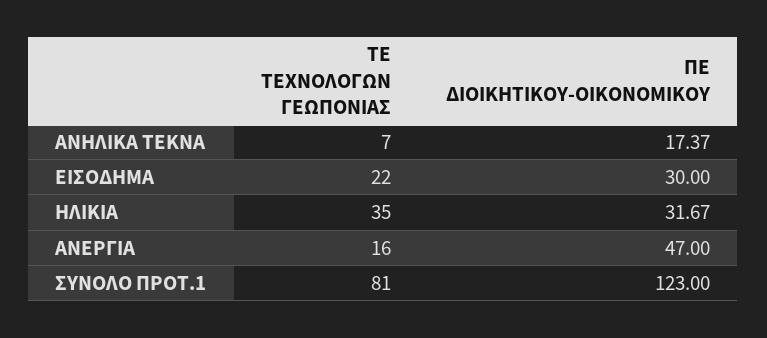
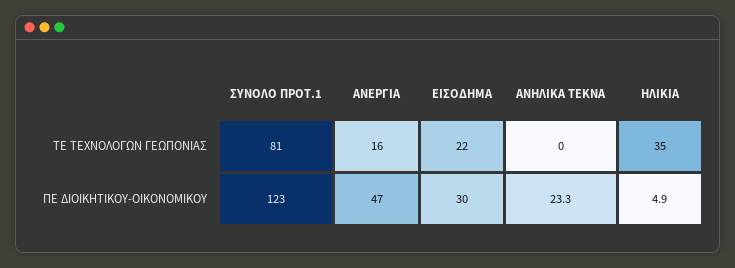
  {
    "ΤΕ ΤΕΧΝΟΛΟΓΩΝ ΓΕΩΠΟΝΙΑΣ": {
-     "ΑΝΗΛΙΚΑ ΤΕΚΝΑ": 7,
+     "ΑΝΗΛΙΚΑ ΤΕΚΝΑ": 0,
      "ΕΙΣΟΔΗΜΑ": 22,
      "ΗΛΙΚΙΑ": 35,
      "ΑΝΕΡΓΙΑ": 16,
      "ΣΥΝΟΛΟ ΠΡΟΤ.1": 81
    },
    "ΠΕ ΔΙΟΙΚΗΤΙΚΟΥ-ΟΙΚΟΝΟΜΙΚΟΥ": {
-     "ΑΝΗΛΙΚΑ ΤΕΚΝΑ": 17.37,
+     "ΑΝΗΛΙΚΑ ΤΕΚΝΑ": 23.3,
      "ΕΙΣΟΔΗΜΑ": 30,
-     "ΗΛΙΚΙΑ": 31.67,
+     "ΗΛΙΚΙΑ": 4.9,
      "ΑΝΕΡΓΙΑ": 47,
      "ΣΥΝΟΛΟ ΠΡΟΤ.1": 123
    }
  }

